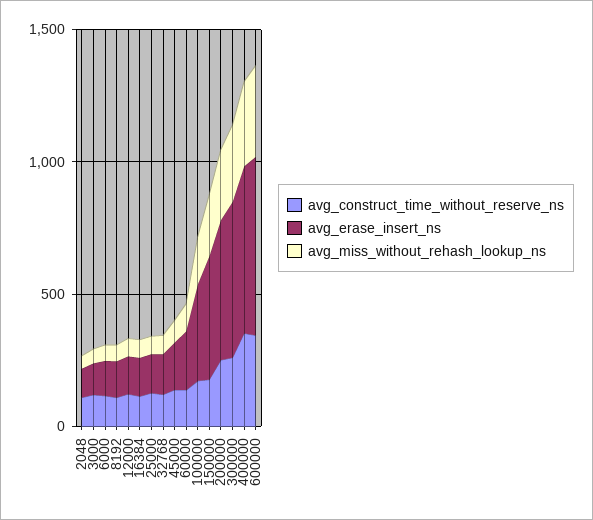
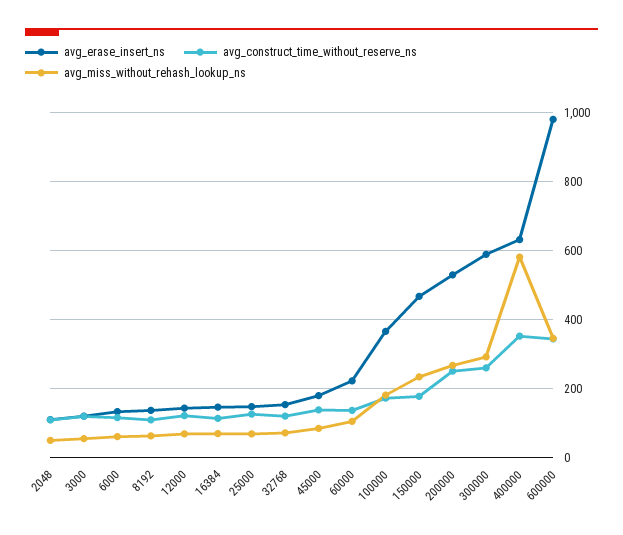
  {
    "avg_construct_time_without_reserve_ns": {
      "2048": 100,
      "3000": 120,
      "6000": 120,
      "8192": 100,
      "12000": 120,
      "16384": 120,
      "25000": 120,
      "32768": 120,
      "45000": 140,
      "60000": 140,
      "100000": 180,
      "150000": 180,
      "200000": 260,
      "300000": 260,
      "400000": 360,
      "600000": 340
    },
    "avg_erase_insert_ns": {
      "2048": 100,
      "3000": 120,
      "6000": 140,
      "8192": 140,
      "12000": 140,
      "16384": 140,
      "25000": 140,
      "32768": 160,
      "45000": 180,
      "60000": 220,
      "100000": 360,
      "150000": 460,
      "200000": 520,
      "300000": 580,
      "400000": 640,
-     "600000": 700
+     "600000": 980
    },
    "avg_miss_without_rehash_lookup_ns": {
      "2048": 40,
      "3000": 60,
      "6000": 60,
      "8192": 60,
      "12000": 60,
      "16384": 60,
      "25000": 60,
      "32768": 80,
      "45000": 80,
      "60000": 100,
      "100000": 180,
      "150000": 240,
      "200000": 260,
      "300000": 300,
-     "400000": 300,
+     "400000": 580,
      "600000": 340
    }
  }

